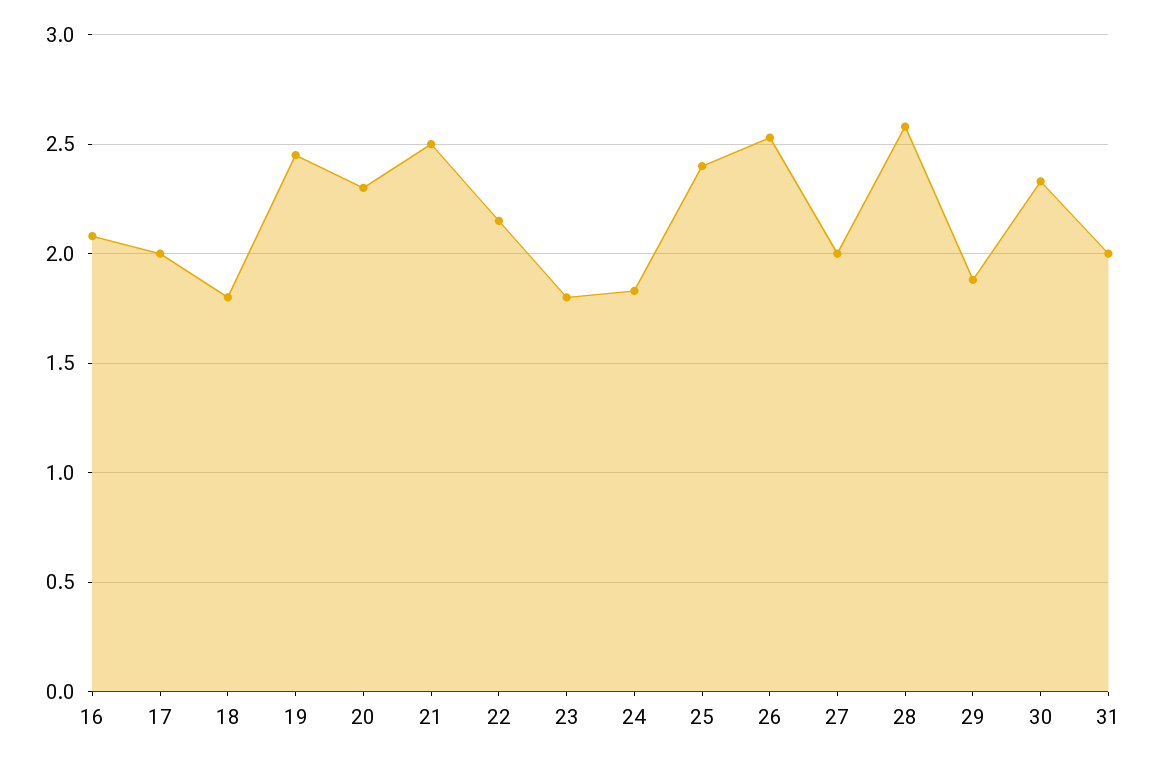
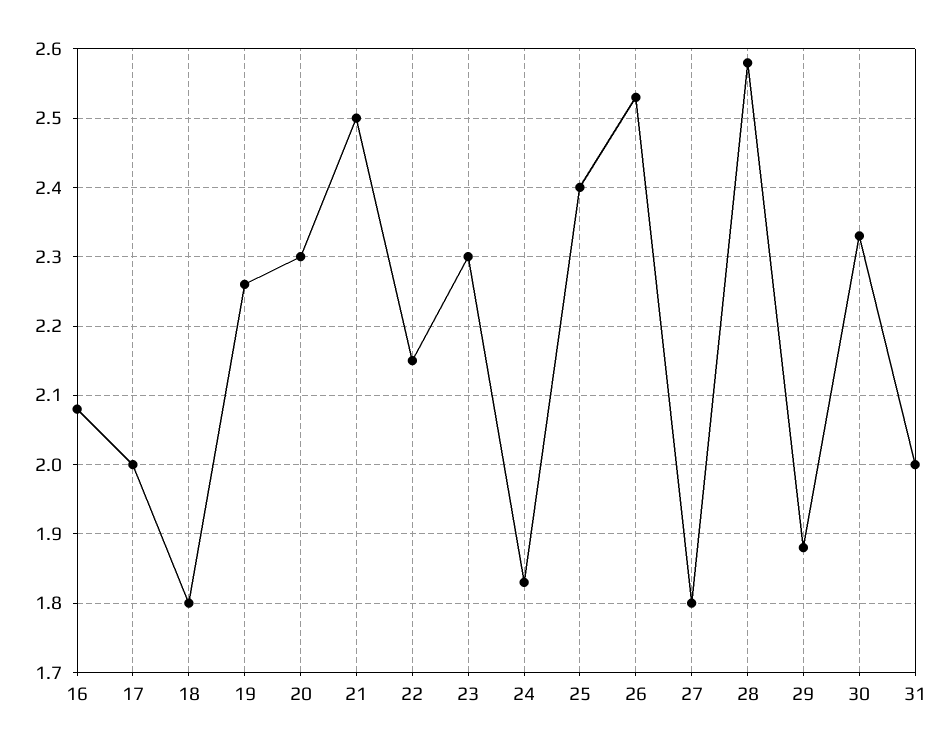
  {
    "16": 2.08,
    "17": 2,
    "18": 1.8,
-   "19": 2.45,
+   "19": 2.26,
    "20": 2.3,
    "21": 2.5,
    "22": 2.15,
-   "23": 1.8,
+   "23": 2.3,
    "24": 1.83,
    "25": 2.4,
    "26": 2.53,
-   "27": 2,
+   "27": 1.8,
    "28": 2.58,
    "29": 1.88,
    "30": 2.33,
    "31": 2
  }

